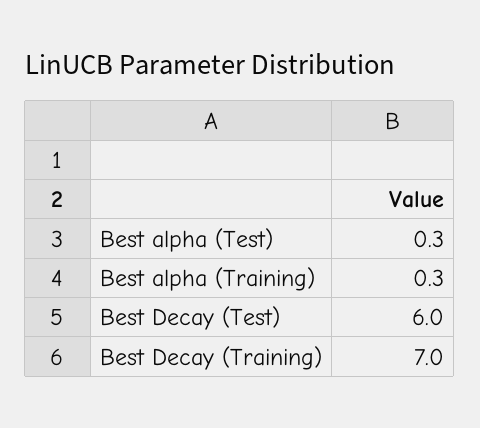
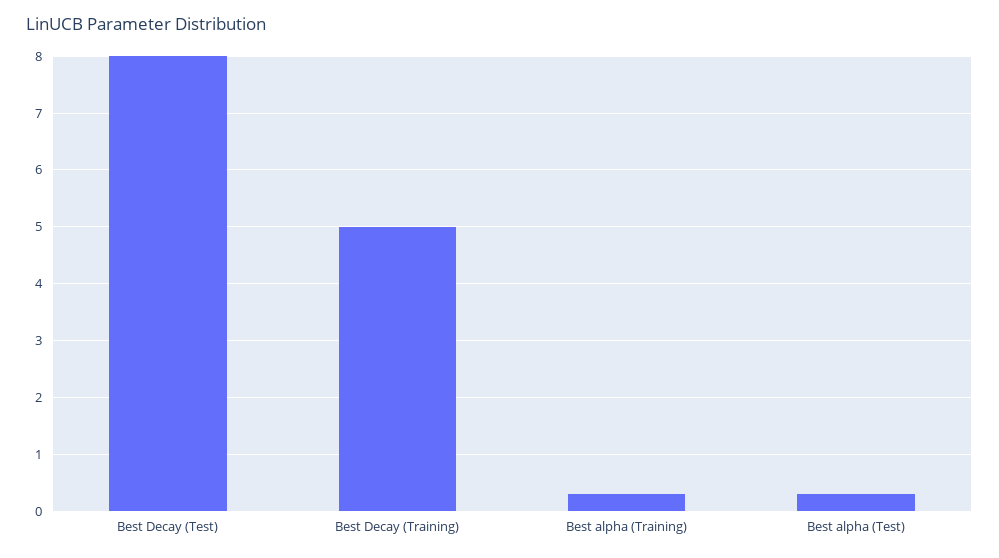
  {
    "Best alpha (Test)": 0.3,
    "Best alpha (Training)": 0.3,
-   "Best Decay (Test)": 6,
+   "Best Decay (Test)": 8,
-   "Best Decay (Training)": 7
+   "Best Decay (Training)": 5
  }

